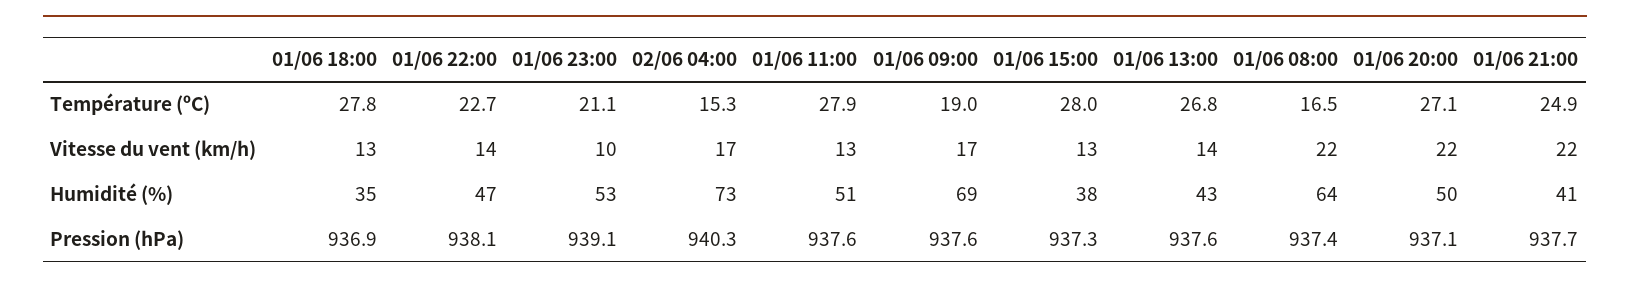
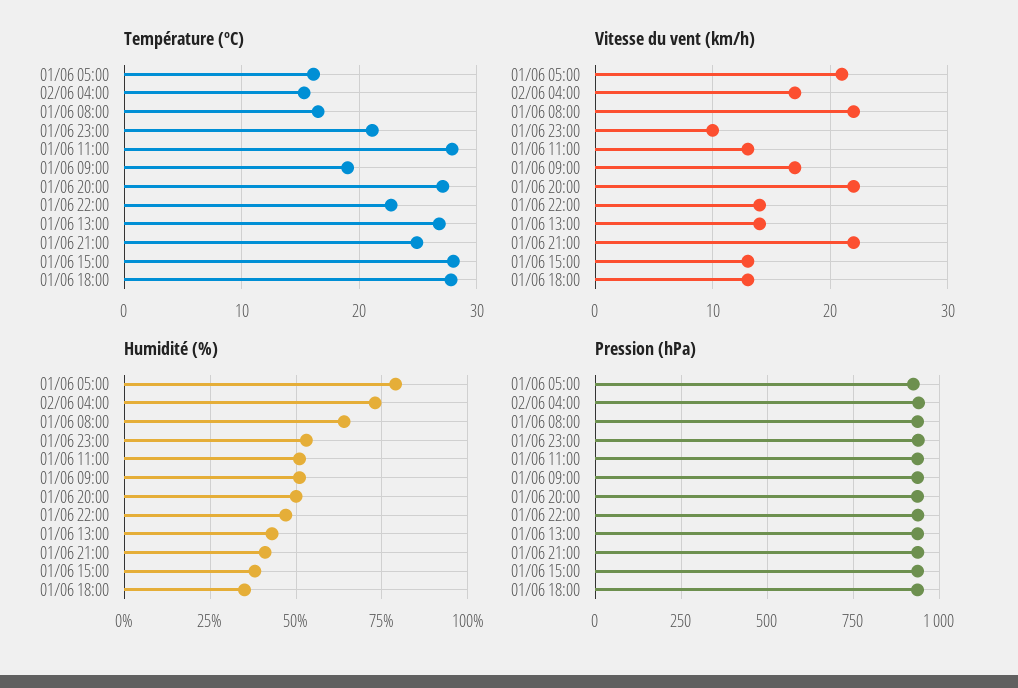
  {
    "Température (ºC)": {
      "01/06 18:00": 27.8,
      "01/06 22:00": 22.7,
      "01/06 23:00": 21.1,
      "02/06 04:00": 15.3,
      "01/06 11:00": 27.9,
      "01/06 09:00": 19,
      "01/06 15:00": 28,
      "01/06 13:00": 26.8,
      "01/06 08:00": 16.5,
      "01/06 20:00": 27.1,
-     "01/06 21:00": 24.9
+     "01/06 21:00": 24.9,
+     "01/06 05:00": 16
    },
    "Vitesse du vent (km/h)": {
      "01/06 18:00": 13,
      "01/06 22:00": 14,
      "01/06 23:00": 10,
      "02/06 04:00": 17,
      "01/06 11:00": 13,
      "01/06 09:00": 17,
      "01/06 15:00": 13,
      "01/06 13:00": 14,
      "01/06 08:00": 22,
      "01/06 20:00": 22,
-     "01/06 21:00": 22
+     "01/06 21:00": 22,
+     "01/06 05:00": 21
    },
    "Humidité (%)": {
      "01/06 18:00": 35,
      "01/06 22:00": 47,
      "01/06 23:00": 53,
      "02/06 04:00": 73,
      "01/06 11:00": 51,
-     "01/06 09:00": 69,
+     "01/06 09:00": 50,
      "01/06 15:00": 38,
      "01/06 13:00": 43,
      "01/06 08:00": 64,
      "01/06 20:00": 50,
-     "01/06 21:00": 41
+     "01/06 21:00": 41,
+     "01/06 05:00": 80
    },
    "Pression (hPa)": {
      "01/06 18:00": 936.9,
      "01/06 22:00": 938.1,
      "01/06 23:00": 939.1,
      "02/06 04:00": 940.3,
      "01/06 11:00": 937.6,
      "01/06 09:00": 937.6,
      "01/06 15:00": 937.3,
      "01/06 13:00": 937.6,
      "01/06 08:00": 937.4,
      "01/06 20:00": 937.1,
-     "01/06 21:00": 937.7
+     "01/06 21:00": 937.7,
+     "01/06 05:00": 925
    }
  }

